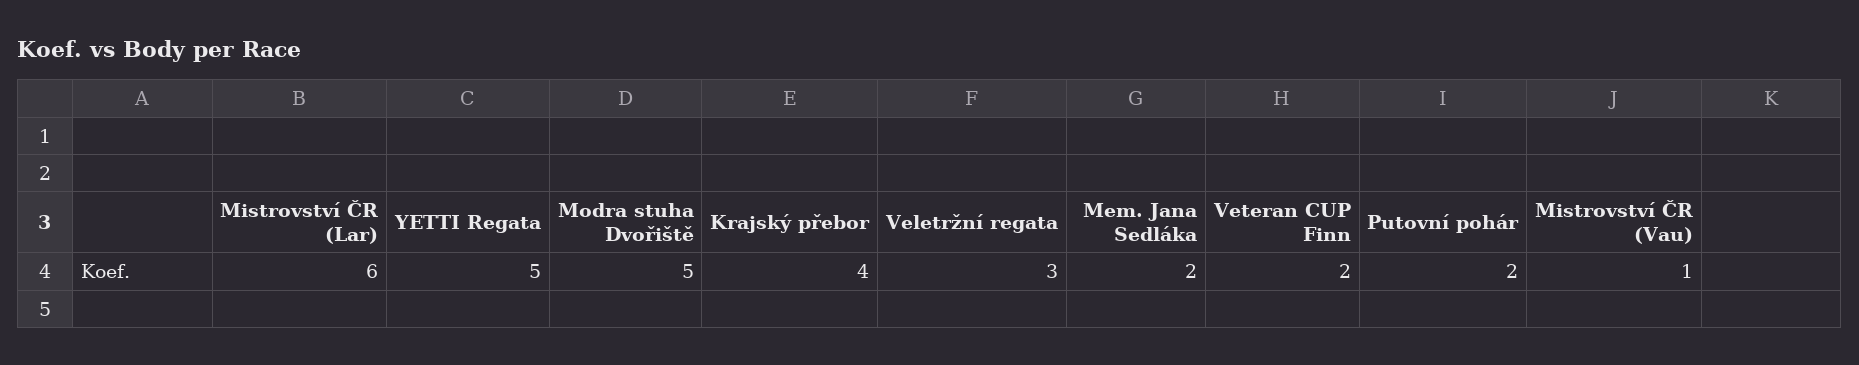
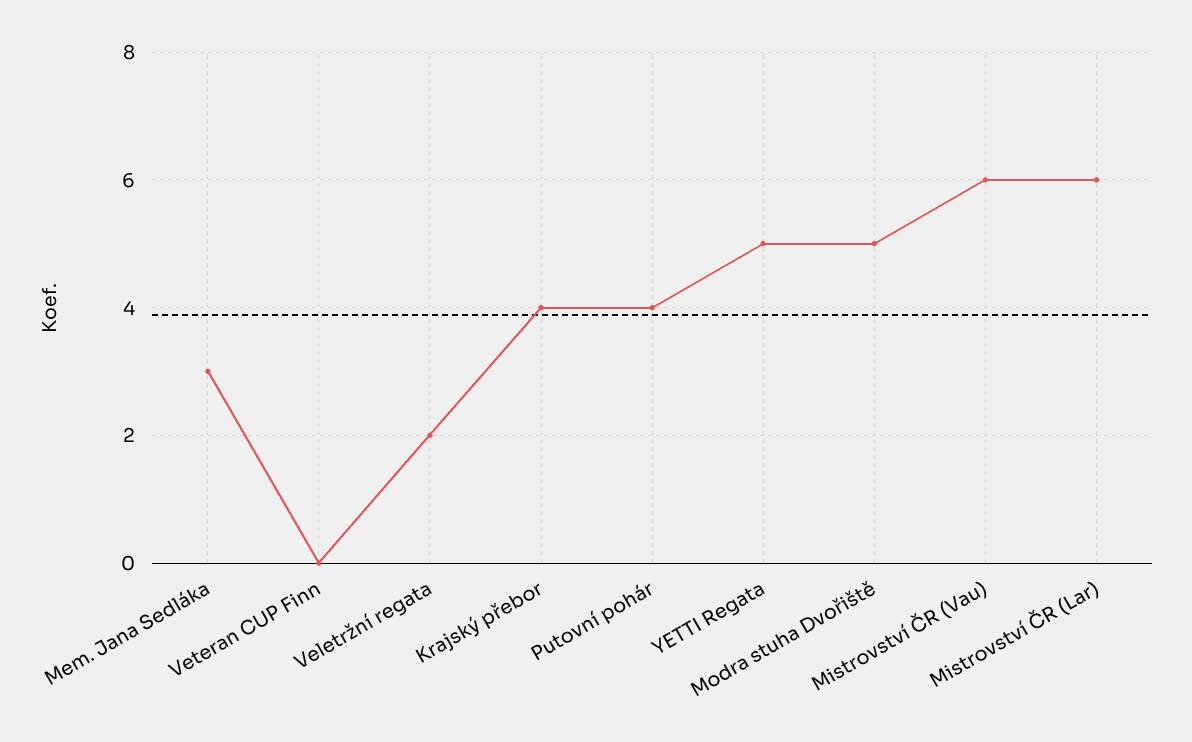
  {
    "Mistrovství ČR (Lar)": 6,
    "YETTI Regata": 5,
    "Modra stuha Dvořiště": 5,
    "Krajský přebor": 4,
-   "Veletržní regata": 3,
+   "Veletržní regata": 2,
-   "Mem. Jana Sedláka": 2,
+   "Mem. Jana Sedláka": 3,
-   "Veteran CUP Finn": 2,
+   "Veteran CUP Finn": 0,
-   "Putovní pohár": 2,
+   "Putovní pohár": 4,
-   "Mistrovství ČR (Vau)": 1
+   "Mistrovství ČR (Vau)": 6
  }

